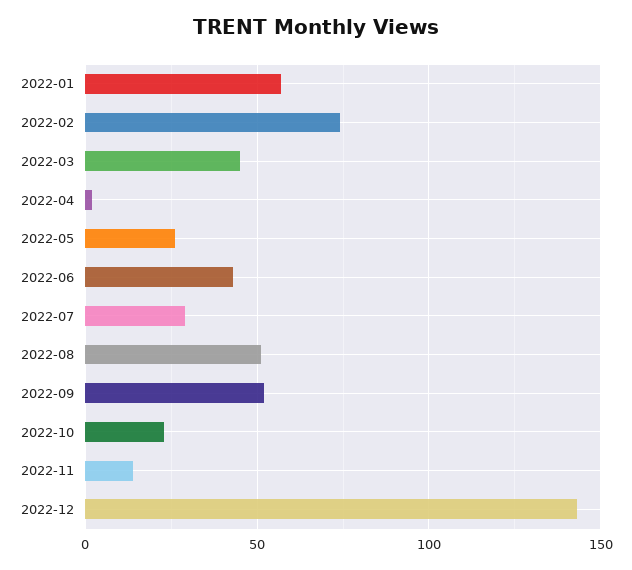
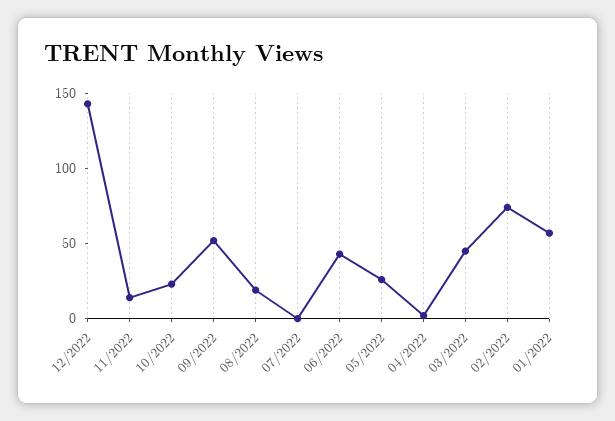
  {
    "2022-01": 55,
    "2022-02": 75,
    "2022-03": 45,
    "2022-04": 0,
    "2022-05": 25,
    "2022-06": 45,
-   "2022-07": 30,
+   "2022-07": 0,
-   "2022-08": 50,
+   "2022-08": 20,
    "2022-09": 50,
    "2022-10": 25,
    "2022-11": 15,
    "2022-12": 145
  }

